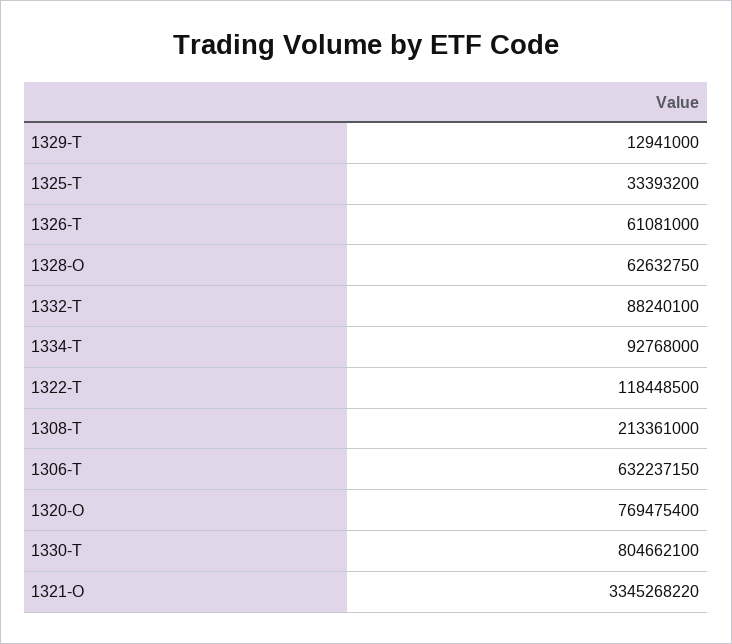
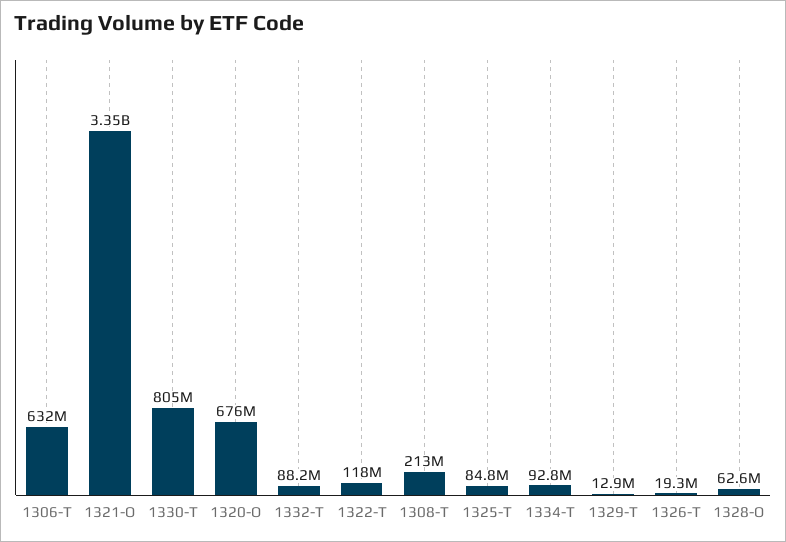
  {
    "1329-T": 12941000,
-   "1325-T": 33393200,
+   "1325-T": 84800000,
-   "1326-T": 61081000,
+   "1326-T": 19300000,
    "1328-O": 62632750,
    "1332-T": 88240100,
    "1334-T": 92768000,
    "1322-T": 118448500,
    "1308-T": 213361000,
    "1306-T": 632237150,
-   "1320-O": 769475400,
+   "1320-O": 676000000,
    "1330-T": 804662100,
    "1321-O": 3345268220
  }

